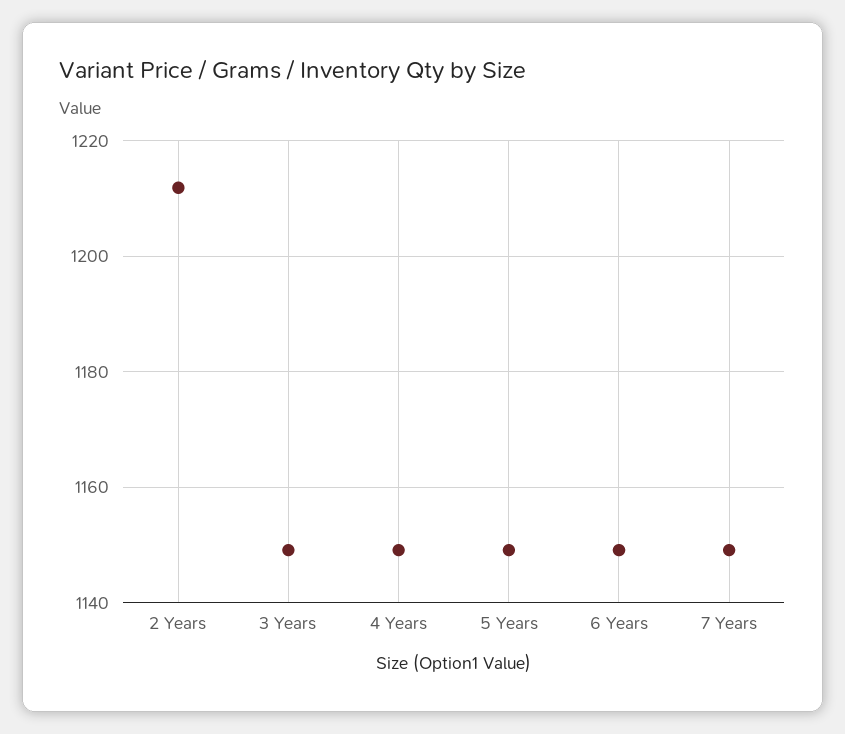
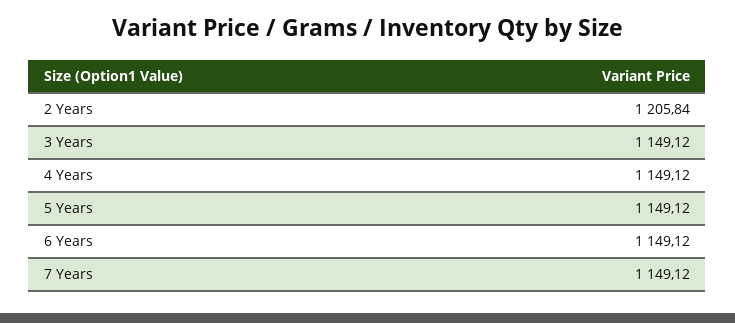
  {
-   "2 Years": 1212,
+   "2 Years": 1205.84,
    "3 Years": 1149.12,
    "4 Years": 1149.12,
    "5 Years": 1149.12,
    "6 Years": 1149.12,
    "7 Years": 1149.12
  }

